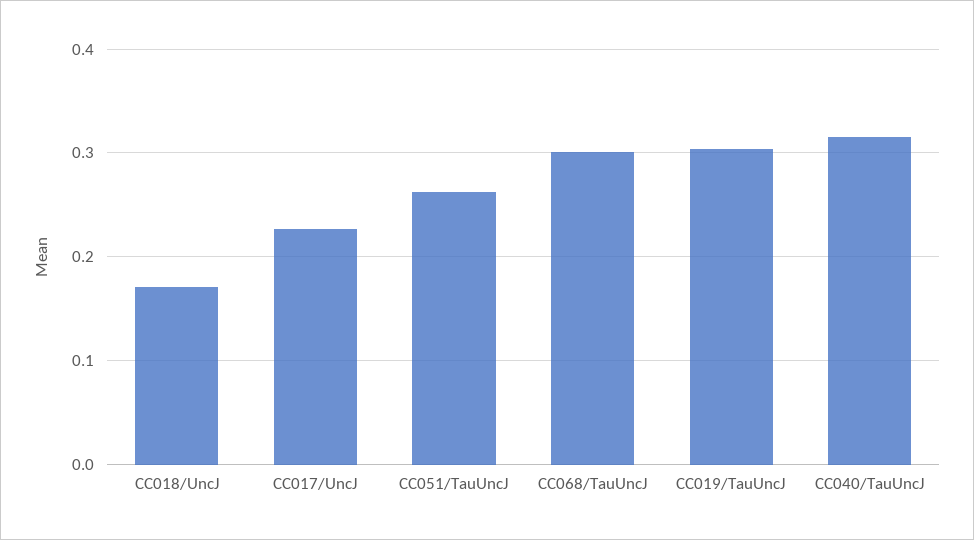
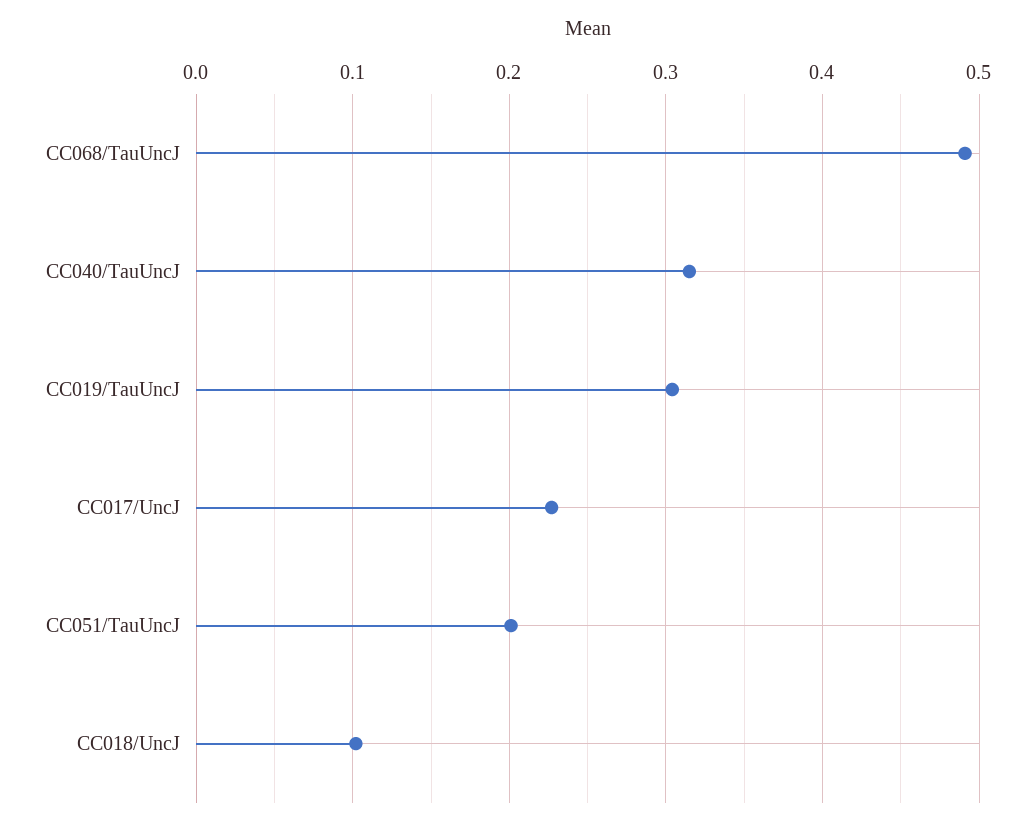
  {
-   "CC018/UncJ": 0.17,
+   "CC018/UncJ": 0.1,
    "CC017/UncJ": 0.23,
-   "CC051/TauUncJ": 0.26,
+   "CC051/TauUncJ": 0.2,
-   "CC068/TauUncJ": 0.3,
+   "CC068/TauUncJ": 0.49,
    "CC019/TauUncJ": 0.3,
    "CC040/TauUncJ": 0.32
  }

